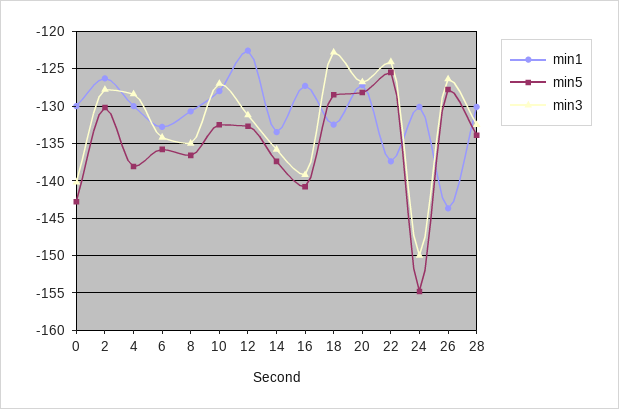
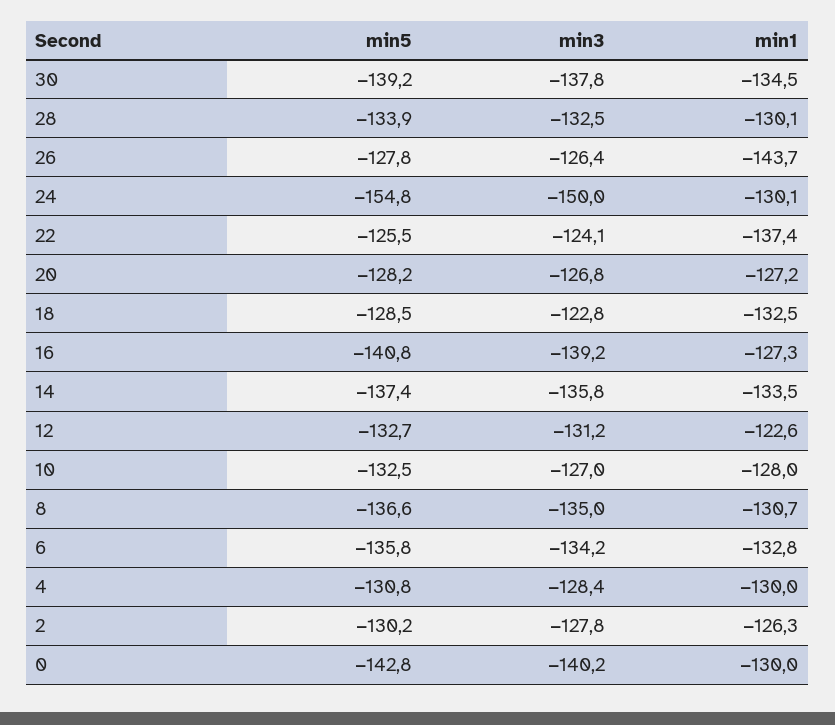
  {
    "min1": {
      "0": -130,
      "2": -126.3,
      "4": -130,
      "6": -132.8,
      "8": -130.7,
      "10": -128,
      "12": -122.6,
      "14": -133.5,
      "16": -127.3,
      "18": -132.5,
      "20": -127.2,
      "22": -137.4,
      "24": -130.1,
      "26": -143.7,
-     "28": -130.1
+     "28": -130.1,
+     "30": -134.5
    },
    "min5": {
      "0": -142.8,
      "2": -130.2,
-     "4": -138,
+     "4": -130.8,
      "6": -135.8,
      "8": -136.6,
      "10": -132.5,
      "12": -132.7,
      "14": -137.4,
      "16": -140.8,
      "18": -128.5,
      "20": -128.2,
      "22": -125.5,
      "24": -154.8,
      "26": -127.8,
-     "28": -133.9
+     "28": -133.9,
+     "30": -139.2
    },
    "min3": {
      "0": -140.2,
      "2": -127.8,
      "4": -128.4,
      "6": -134.2,
      "8": -135,
      "10": -127,
      "12": -131.2,
      "14": -135.8,
      "16": -139.2,
      "18": -122.8,
      "20": -126.8,
      "22": -124.1,
      "24": -150,
      "26": -126.4,
-     "28": -132.5
+     "28": -132.5,
+     "30": -137.8
    }
  }

